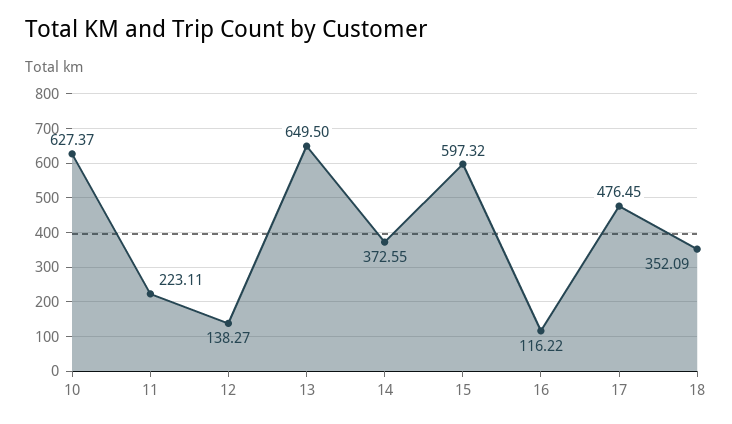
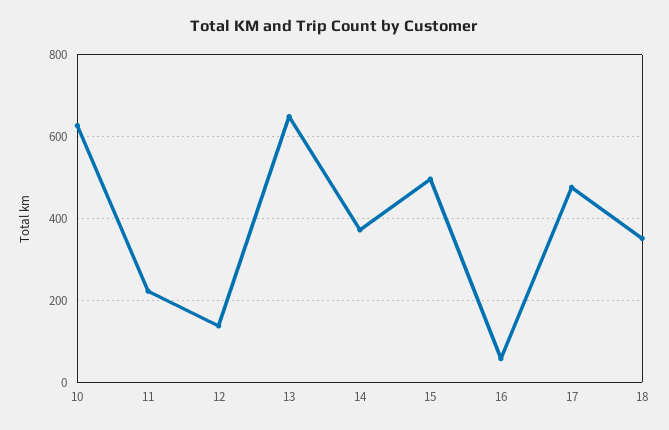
  {
    "10": 627.37,
    "11": 223.11,
    "12": 138.27,
    "13": 649.5,
    "14": 372.55,
-   "15": 597.32,
+   "15": 500,
-   "16": 116.22,
+   "16": 60,
    "17": 476.45,
    "18": 352.09
  }

